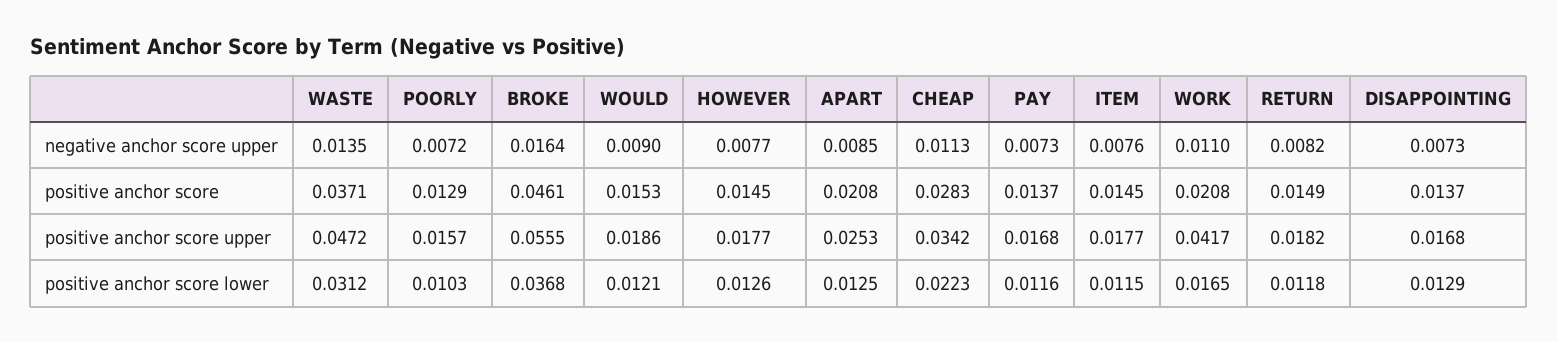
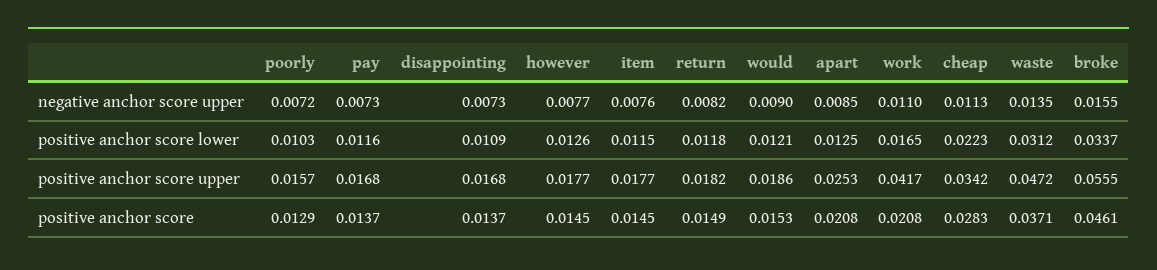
  {
    "WASTE": {
      "negative anchor score upper": 0.0135,
      "positive anchor score": 0.0371,
      "positive anchor score upper": 0.0472,
      "positive anchor score lower": 0.0312
    },
    "POORLY": {
      "negative anchor score upper": 0.0072,
      "positive anchor score": 0.0129,
      "positive anchor score upper": 0.0157,
      "positive anchor score lower": 0.0103
    },
    "BROKE": {
-     "negative anchor score upper": 0.0164,
+     "negative anchor score upper": 0.0155,
      "positive anchor score": 0.0461,
      "positive anchor score upper": 0.0555,
-     "positive anchor score lower": 0.0368
+     "positive anchor score lower": 0.0337
    },
    "WOULD": {
      "negative anchor score upper": 0.009,
      "positive anchor score": 0.0153,
      "positive anchor score upper": 0.0186,
      "positive anchor score lower": 0.0121
    },
    "HOWEVER": {
      "negative anchor score upper": 0.0077,
      "positive anchor score": 0.0145,
      "positive anchor score upper": 0.0177,
      "positive anchor score lower": 0.0126
    },
    "APART": {
      "negative anchor score upper": 0.0085,
      "positive anchor score": 0.0208,
      "positive anchor score upper": 0.0253,
      "positive anchor score lower": 0.0125
    },
    "CHEAP": {
      "negative anchor score upper": 0.0113,
      "positive anchor score": 0.0283,
      "positive anchor score upper": 0.0342,
      "positive anchor score lower": 0.0223
    },
    "PAY": {
      "negative anchor score upper": 0.0073,
      "positive anchor score": 0.0137,
      "positive anchor score upper": 0.0168,
      "positive anchor score lower": 0.0116
    },
    "ITEM": {
      "negative anchor score upper": 0.0076,
      "positive anchor score": 0.0145,
      "positive anchor score upper": 0.0177,
      "positive anchor score lower": 0.0115
    },
    "WORK": {
      "negative anchor score upper": 0.011,
      "positive anchor score": 0.0208,
      "positive anchor score upper": 0.0417,
      "positive anchor score lower": 0.0165
    },
    "RETURN": {
      "negative anchor score upper": 0.0082,
      "positive anchor score": 0.0149,
      "positive anchor score upper": 0.0182,
      "positive anchor score lower": 0.0118
    },
    "DISAPPOINTING": {
      "negative anchor score upper": 0.0073,
      "positive anchor score": 0.0137,
      "positive anchor score upper": 0.0168,
-     "positive anchor score lower": 0.0129
+     "positive anchor score lower": 0.0109
    }
  }

